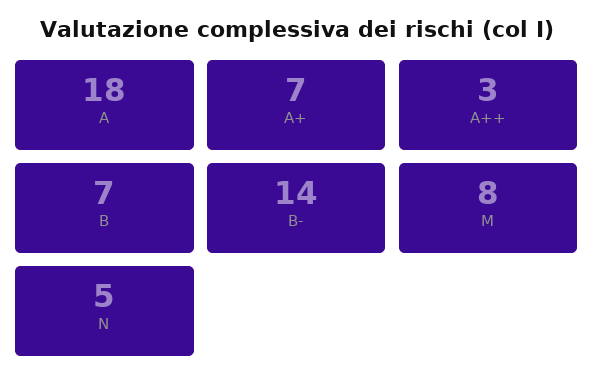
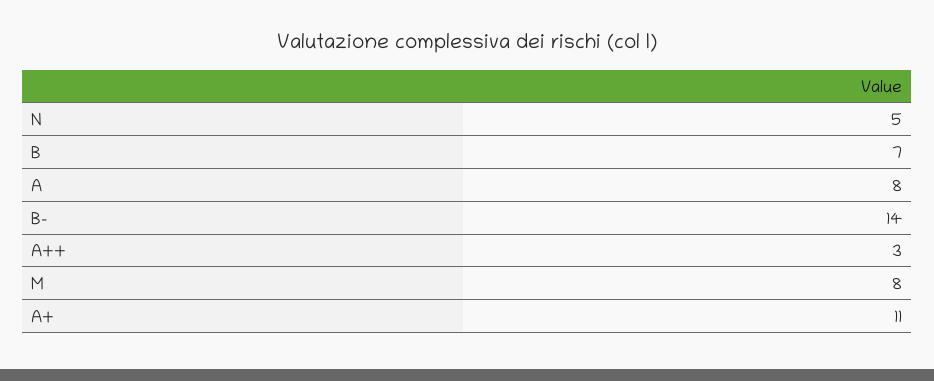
  {
-   "A": 18,
+   "A": 8,
-   "A+": 7,
+   "A+": 11,
    "A++": 3,
    "B": 7,
    "B-": 14,
    "M": 8,
    "N": 5
  }

